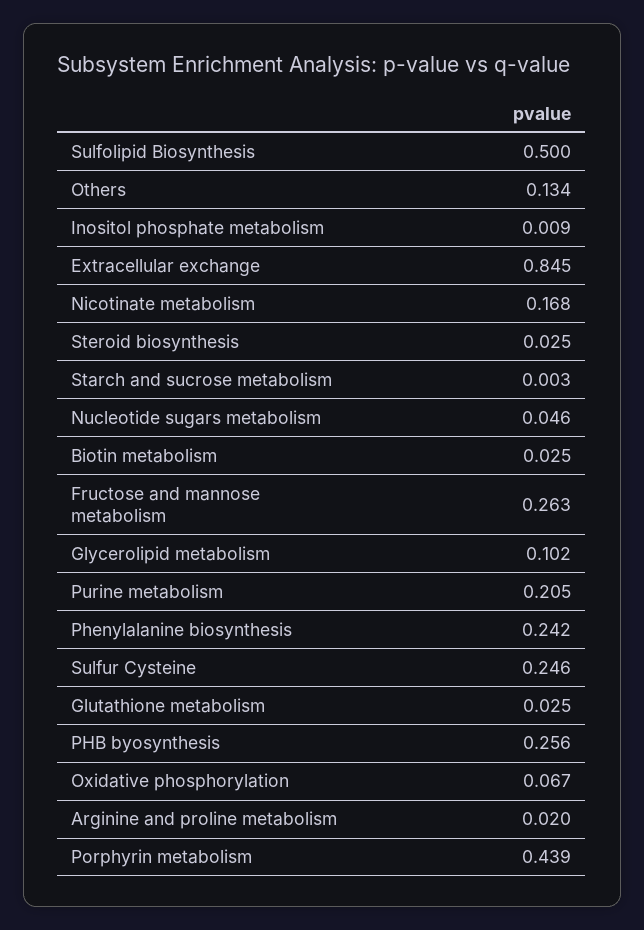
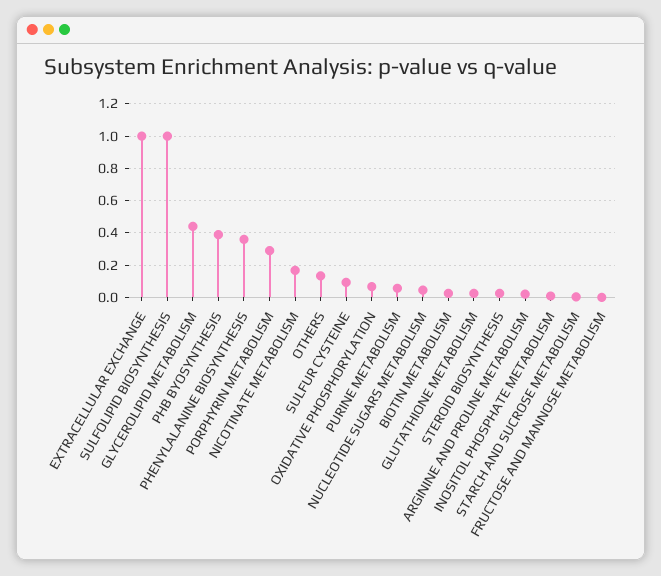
  {
-   "Sulfolipid Biosynthesis": 0.5,
+   "Sulfolipid Biosynthesis": 1,
    "Others": 0.134,
    "Inositol phosphate metabolism": 0.009,
-   "Extracellular exchange": 0.845,
+   "Extracellular exchange": 1,
    "Nicotinate metabolism": 0.168,
    "Steroid biosynthesis": 0.025,
    "Starch and sucrose metabolism": 0.003,
    "Nucleotide sugars metabolism": 0.046,
    "Biotin metabolism": 0.025,
-   "Fructose and mannose metabolism": 0.263,
+   "Fructose and mannose metabolism": 0,
-   "Glycerolipid metabolism": 0.102,
+   "Glycerolipid metabolism": 0.45,
-   "Purine metabolism": 0.205,
+   "Purine metabolism": 0.05,
-   "Phenylalanine biosynthesis": 0.242,
+   "Phenylalanine biosynthesis": 0.35,
-   "Sulfur Cysteine": 0.246,
+   "Sulfur Cysteine": 0.1,
    "Glutathione metabolism": 0.025,
-   "PHB byosynthesis": 0.256,
+   "PHB byosynthesis": 0.4,
    "Oxidative phosphorylation": 0.067,
    "Arginine and proline metabolism": 0.02,
-   "Porphyrin metabolism": 0.439
+   "Porphyrin metabolism": 0.3
  }

